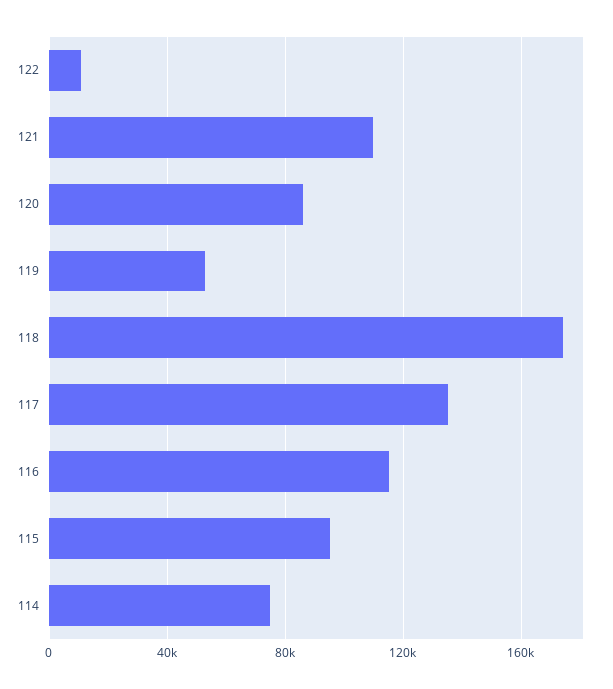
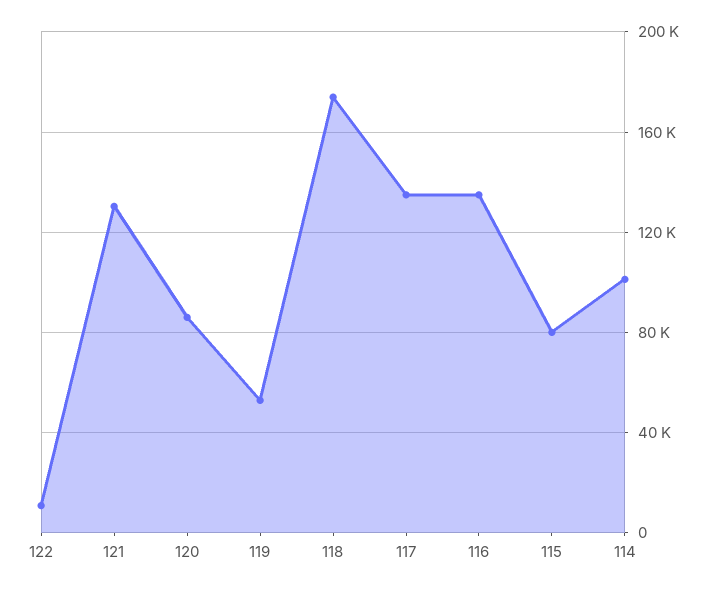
  {
    "122": 10000,
-   "121": 110000,
+   "121": 130000,
    "120": 85000,
    "119": 55000,
    "118": 175000,
    "117": 135000,
-   "116": 115000,
+   "116": 135000,
-   "115": 95000,
+   "115": 80000,
-   "114": 75000
+   "114": 100000
  }

